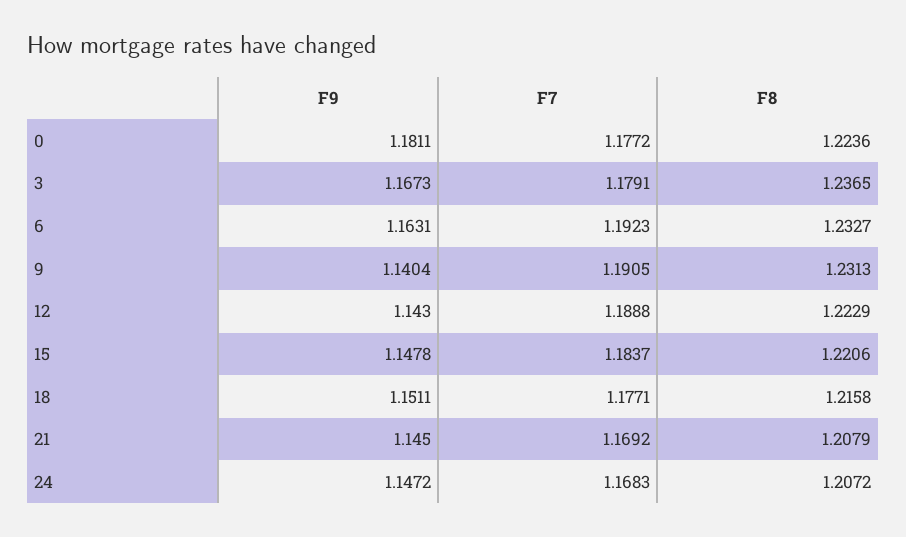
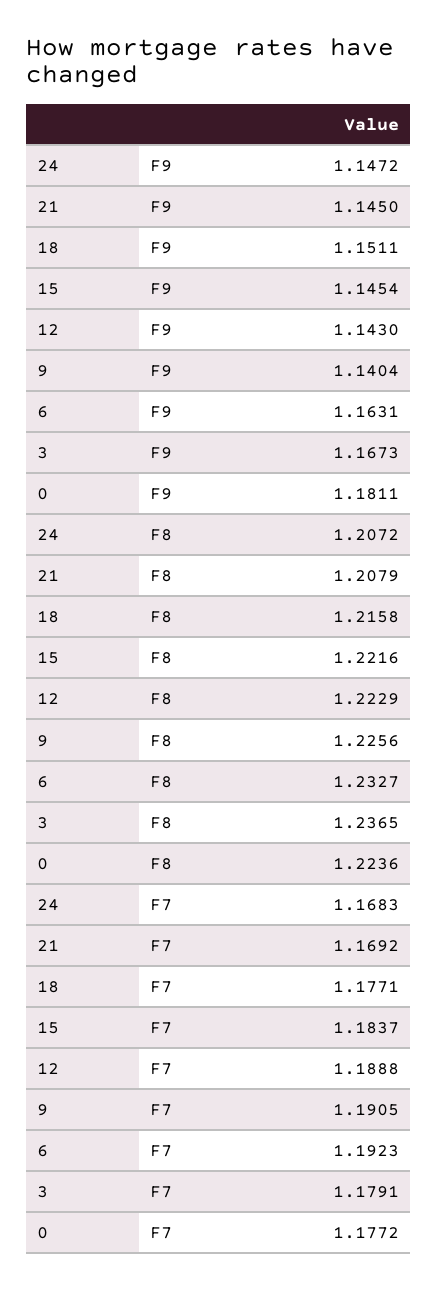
  {
    "F9": {
      "0": 1.1811,
      "3": 1.1673,
      "6": 1.1631,
      "9": 1.1404,
      "12": 1.143,
-     "15": 1.1478,
+     "15": 1.1454,
      "18": 1.1511,
      "21": 1.145,
      "24": 1.1472
    },
    "F7": {
      "0": 1.1772,
      "3": 1.1791,
      "6": 1.1923,
      "9": 1.1905,
      "12": 1.1888,
      "15": 1.1837,
      "18": 1.1771,
      "21": 1.1692,
      "24": 1.1683
    },
    "F8": {
      "0": 1.2236,
      "3": 1.2365,
      "6": 1.2327,
-     "9": 1.2313,
+     "9": 1.2256,
      "12": 1.2229,
-     "15": 1.2206,
+     "15": 1.2216,
      "18": 1.2158,
      "21": 1.2079,
      "24": 1.2072
    }
  }

